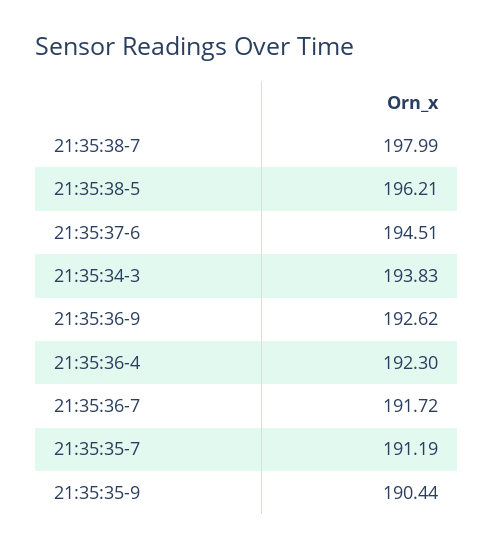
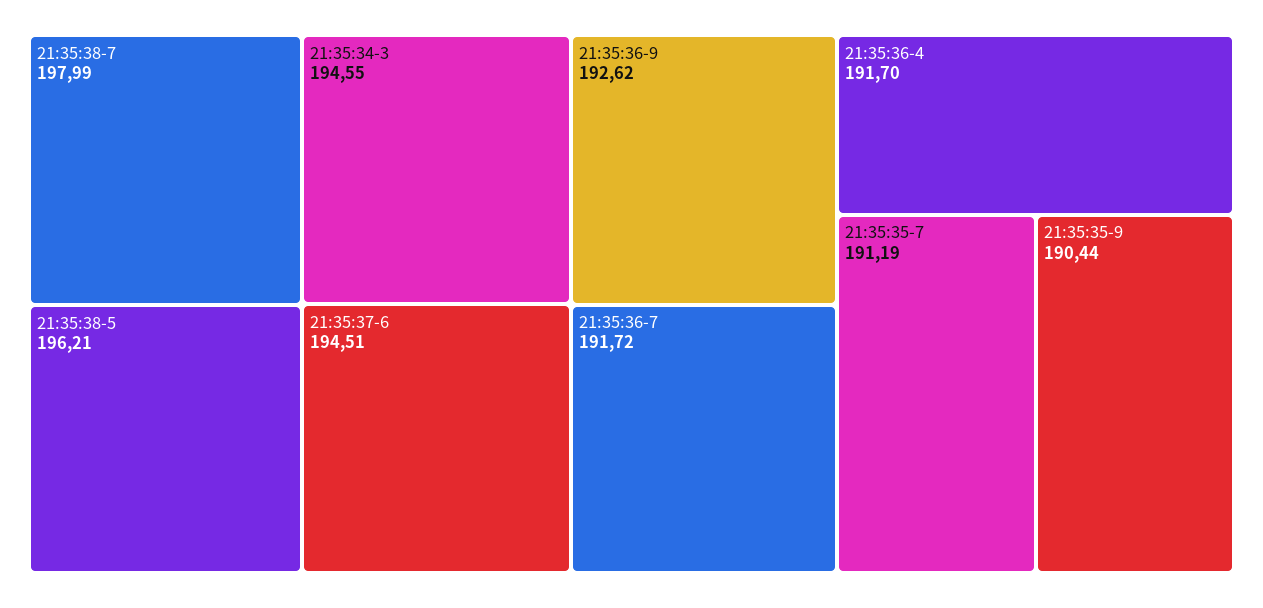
  {
    "21:35:38-7": 197.99,
    "21:35:38-5": 196.21,
    "21:35:37-6": 194.51,
-   "21:35:34-3": 193.83,
+   "21:35:34-3": 194.55,
    "21:35:36-9": 192.62,
-   "21:35:36-4": 192.3,
+   "21:35:36-4": 191.7,
    "21:35:36-7": 191.72,
    "21:35:35-7": 191.19,
    "21:35:35-9": 190.44
  }

